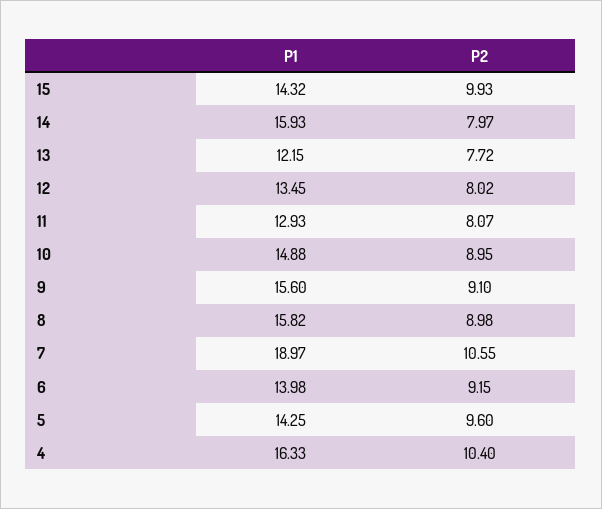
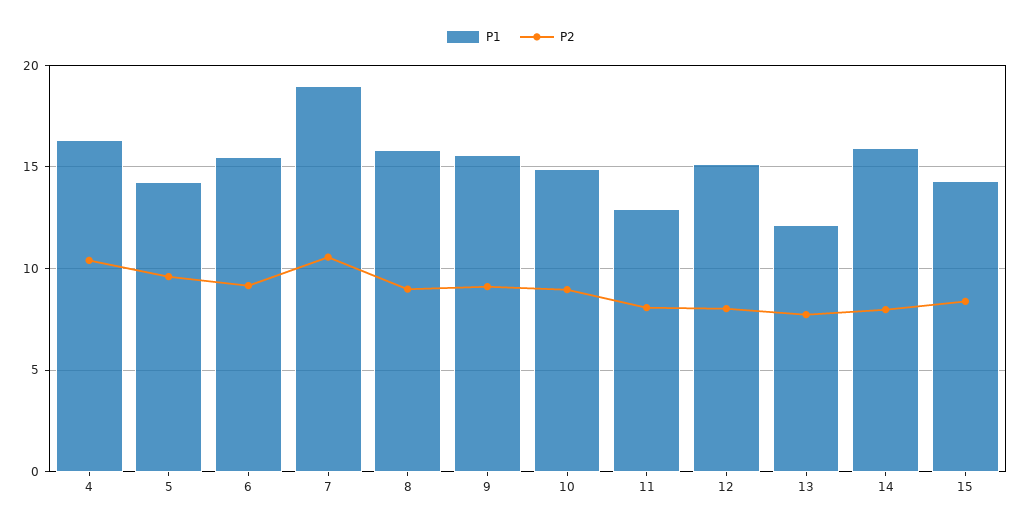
  {
    "P1": {
      "15": 14.32,
      "14": 15.93,
      "13": 12.15,
-     "12": 13.45,
+     "12": 15,
      "11": 12.93,
      "10": 14.88,
      "9": 15.6,
      "8": 15.82,
      "7": 18.97,
-     "6": 13.98,
+     "6": 15.5,
      "5": 14.25,
      "4": 16.33
    },
    "P2": {
-     "15": 9.93,
+     "15": 8.5,
      "14": 7.97,
      "13": 7.72,
      "12": 8.02,
      "11": 8.07,
      "10": 8.95,
      "9": 9.1,
      "8": 8.98,
      "7": 10.55,
      "6": 9.15,
      "5": 9.6,
      "4": 10.4
    }
  }

